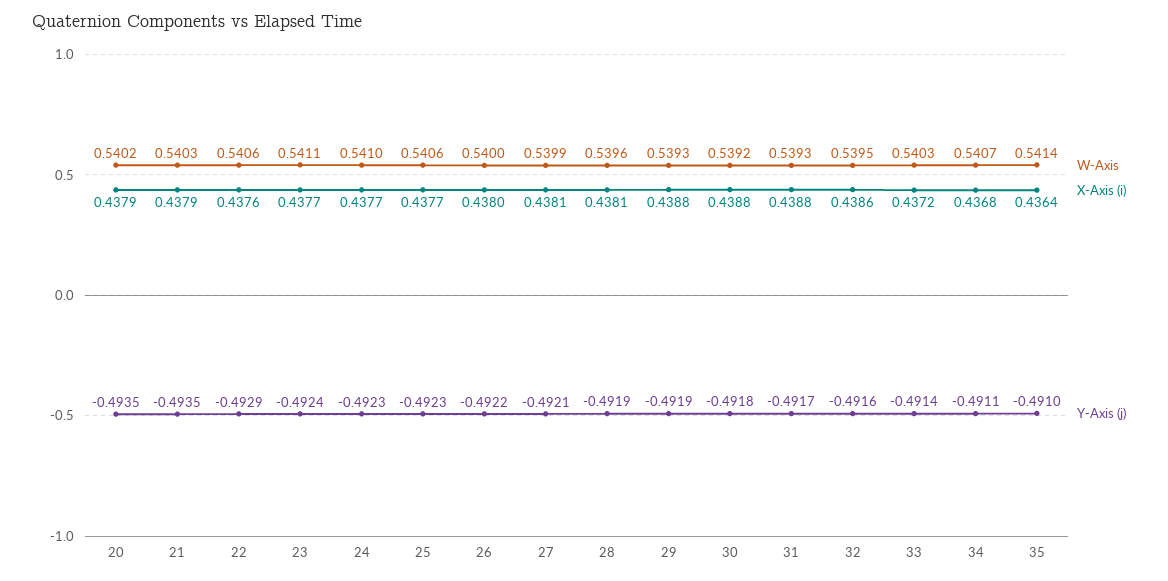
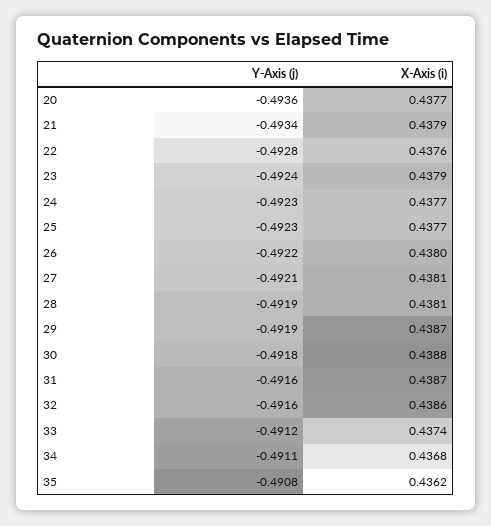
  {
-   "W-Axis": {
-     "20": 0.5402,
-     "21": 0.5403,
-     "22": 0.5406,
-     "23": 0.5411,
-     "24": 0.541,
-     "25": 0.5406,
-     "26": 0.54,
-     "27": 0.5399,
-     "28": 0.5396,
-     "29": 0.5393,
-     "30": 0.5392,
-     "31": 0.5393,
-     "32": 0.5395,
-     "33": 0.5403,
-     "34": 0.5407,
-     "35": 0.5414
-   },
    "X-Axis (i)": {
-     "20": 0.4379,
+     "20": 0.4377,
      "21": 0.4379,
      "22": 0.4376,
-     "23": 0.4377,
+     "23": 0.4379,
      "24": 0.4377,
      "25": 0.4377,
      "26": 0.438,
      "27": 0.4381,
      "28": 0.4381,
-     "29": 0.4388,
+     "29": 0.4387,
      "30": 0.4388,
-     "31": 0.4388,
+     "31": 0.4387,
      "32": 0.4386,
-     "33": 0.4372,
+     "33": 0.4374,
      "34": 0.4368,
-     "35": 0.4364
+     "35": 0.4362
    },
    "Y-Axis (j)": {
-     "20": -0.4935,
+     "20": -0.4936,
-     "21": -0.4935,
+     "21": -0.4934,
-     "22": -0.4929,
+     "22": -0.4928,
      "23": -0.4924,
      "24": -0.4923,
      "25": -0.4923,
      "26": -0.4922,
      "27": -0.4921,
      "28": -0.4919,
      "29": -0.4919,
      "30": -0.4918,
-     "31": -0.4917,
+     "31": -0.4916,
      "32": -0.4916,
-     "33": -0.4914,
+     "33": -0.4912,
      "34": -0.4911,
-     "35": -0.491
+     "35": -0.4908
    }
  }

